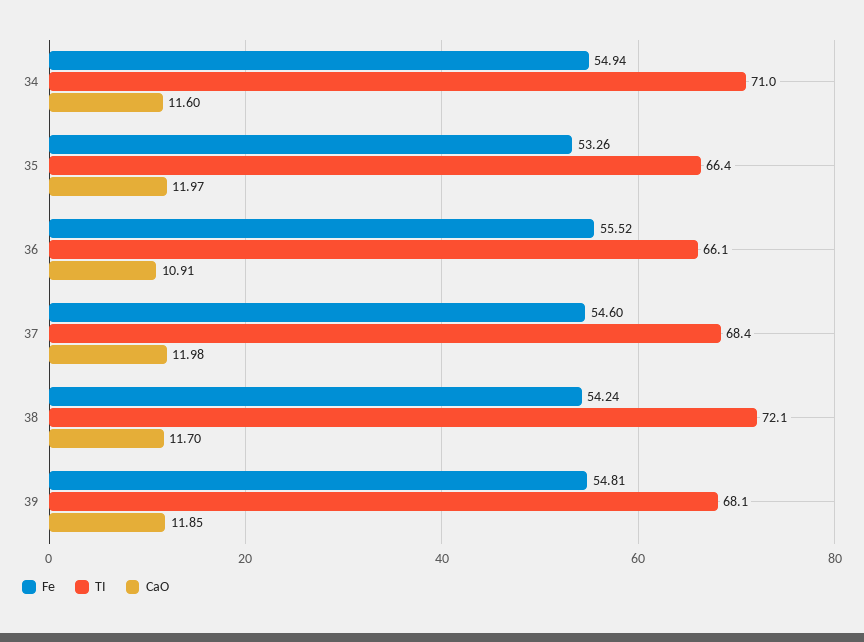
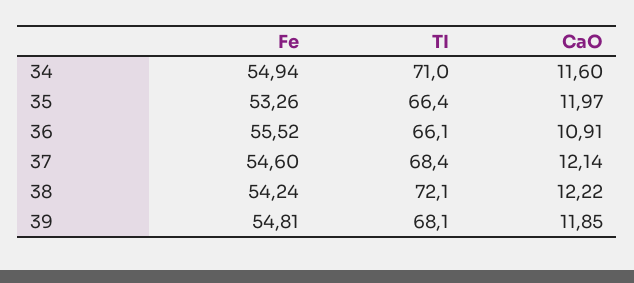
  {
    "Fe": {
      "34": 54.94,
      "35": 53.26,
      "36": 55.52,
      "37": 54.6,
      "38": 54.24,
      "39": 54.81
    },
    "TI": {
      "34": 71,
      "35": 66.4,
      "36": 66.1,
      "37": 68.4,
      "38": 72.1,
      "39": 68.1
    },
    "CaO": {
      "34": 11.6,
      "35": 11.97,
      "36": 10.91,
-     "37": 11.98,
+     "37": 12.14,
-     "38": 11.7,
+     "38": 12.22,
      "39": 11.85
    }
  }

